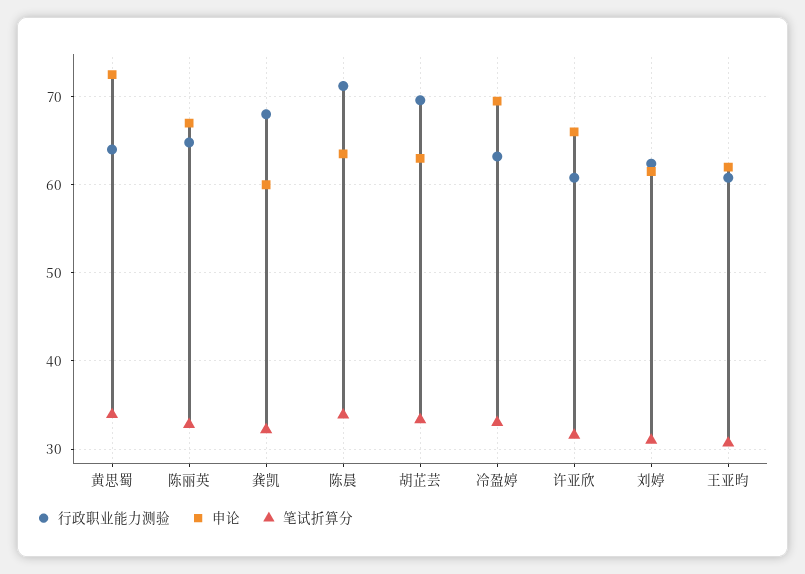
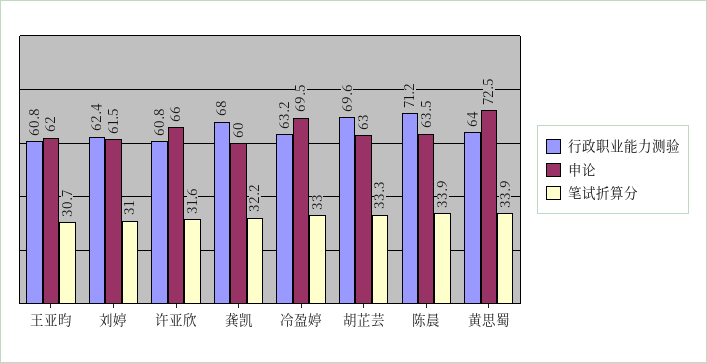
  {
    "行政职业能力测验": {
      "黄思蜀": 64,
-     "陈丽英": 65,
      "龚凯": 68,
      "陈晨": 71.2,
      "胡芷芸": 69.6,
      "冷盈婷": 63.2,
      "许亚欣": 60.8,
      "刘婷": 62.4,
      "王亚昀": 60.8
    },
    "申论": {
      "黄思蜀": 72.5,
-     "陈丽英": 67,
      "龚凯": 60,
      "陈晨": 63.5,
      "胡芷芸": 63,
      "冷盈婷": 69.5,
      "许亚欣": 66,
      "刘婷": 61.5,
      "王亚昀": 62
    },
    "笔试折算分": {
      "黄思蜀": 33.9,
-     "陈丽英": 33,
      "龚凯": 32.2,
      "陈晨": 33.9,
      "胡芷芸": 33.3,
      "冷盈婷": 33,
      "许亚欣": 31.6,
      "刘婷": 31,
      "王亚昀": 30.7
    }
  }

